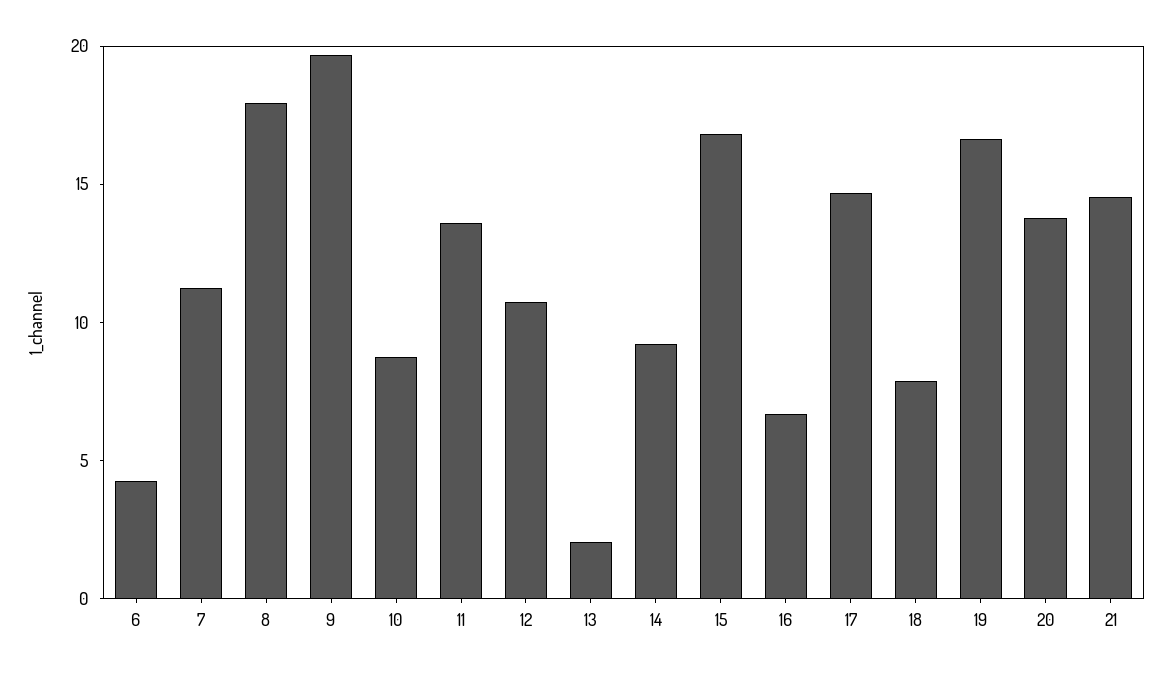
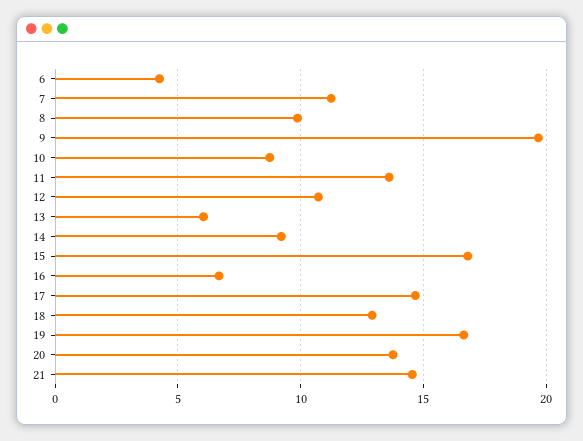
  {
    "6": 4.5,
    "7": 11,
-   "8": 18,
+   "8": 10,
    "9": 19.5,
    "10": 8.5,
    "11": 13.5,
    "12": 10.5,
-   "13": 2,
+   "13": 6,
    "14": 9,
    "15": 17,
    "16": 6.5,
    "17": 14.5,
-   "18": 8,
+   "18": 13,
    "19": 16.5,
    "20": 14,
    "21": 14.5
  }

